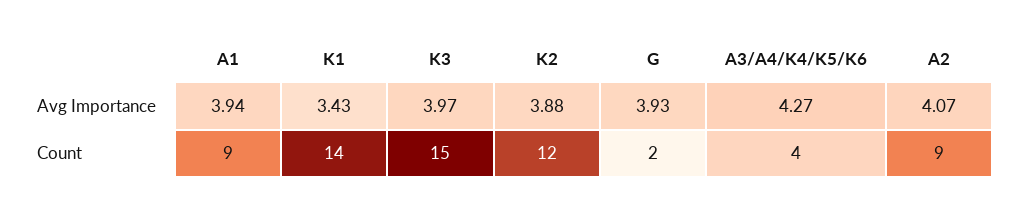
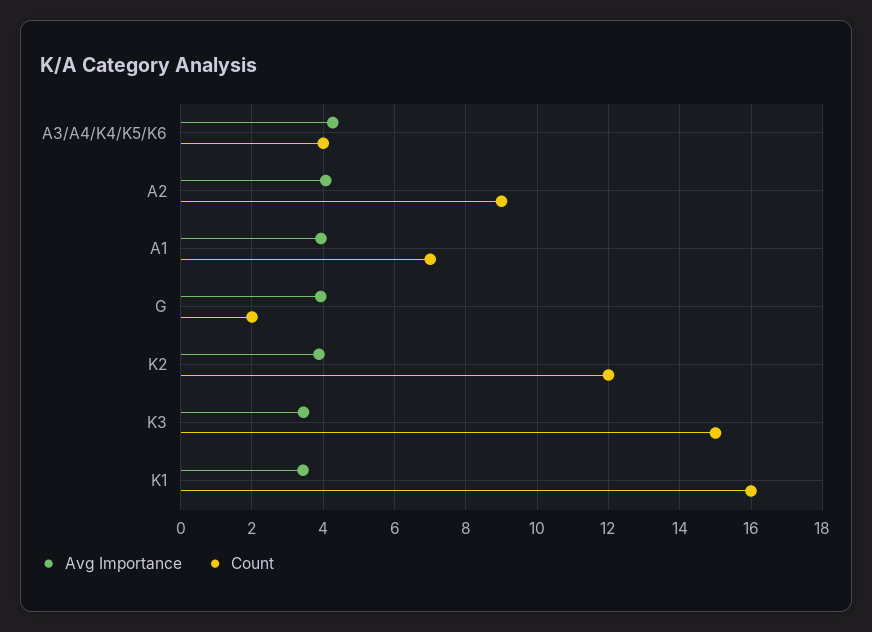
  {
    "Avg Importance": {
      "A1": 3.94,
      "K1": 3.43,
-     "K3": 3.97,
+     "K3": 3.4,
      "K2": 3.88,
      "G": 3.93,
      "A3/A4/K4/K5/K6": 4.27,
      "A2": 4.07
    },
    "Count": {
-     "A1": 9,
+     "A1": 7,
-     "K1": 14,
+     "K1": 16,
      "K3": 15,
      "K2": 12,
      "G": 2,
      "A3/A4/K4/K5/K6": 4,
      "A2": 9
    }
  }

